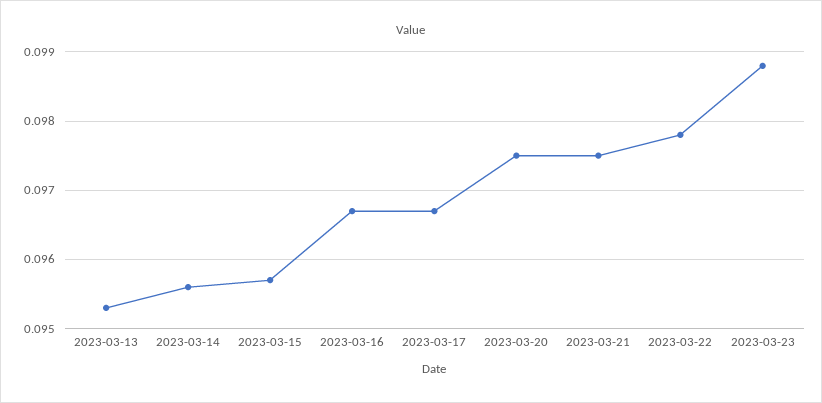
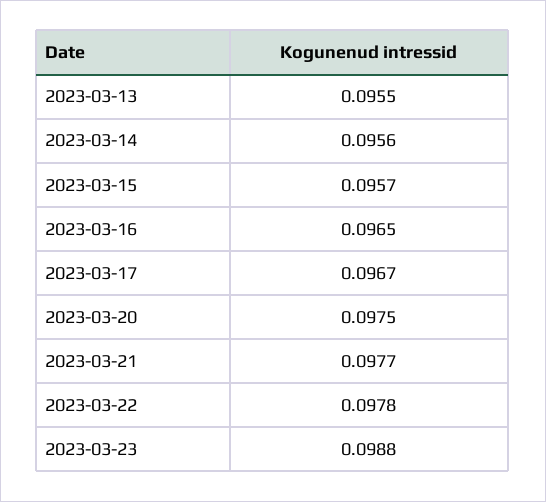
  {
-   "2023-03-13": 0.0953,
+   "2023-03-13": 0.0955,
    "2023-03-14": 0.0956,
    "2023-03-15": 0.0957,
-   "2023-03-16": 0.0967,
+   "2023-03-16": 0.0965,
    "2023-03-17": 0.0967,
    "2023-03-20": 0.0975,
-   "2023-03-21": 0.0975,
+   "2023-03-21": 0.0977,
    "2023-03-22": 0.0978,
    "2023-03-23": 0.0988
  }

